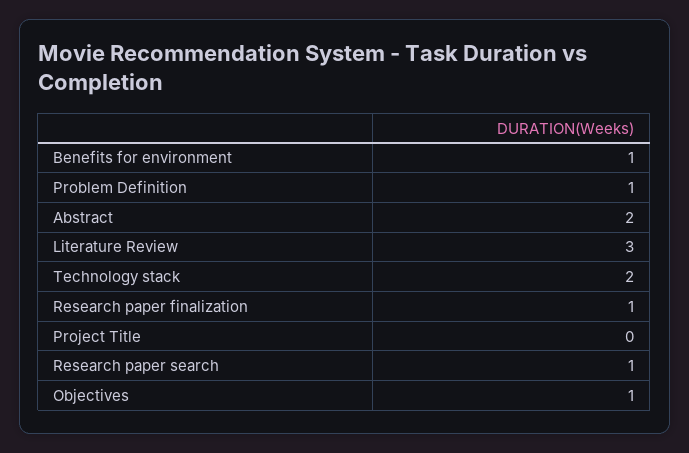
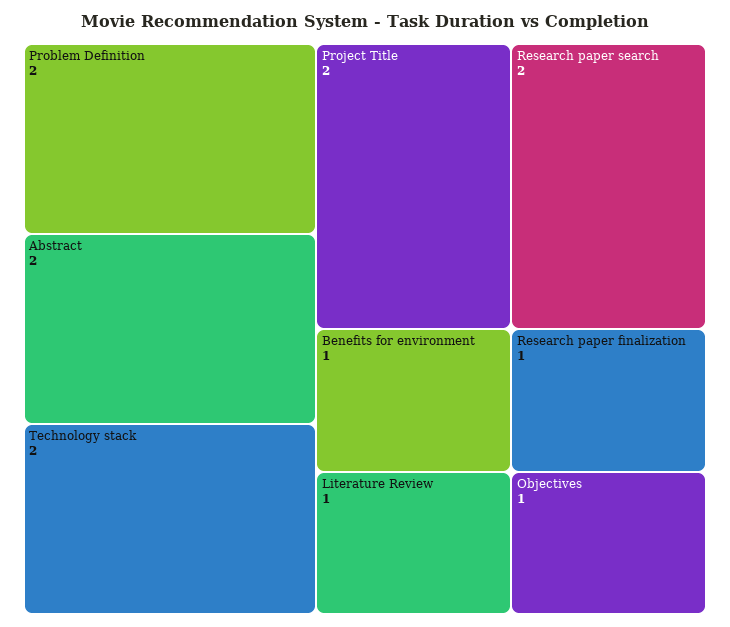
  {
    "Benefits for environment": 1,
-   "Problem Definition": 1,
+   "Problem Definition": 2,
    "Abstract": 2,
-   "Literature Review": 3,
+   "Literature Review": 1,
    "Technology stack": 2,
    "Research paper finalization": 1,
-   "Project Title": 0,
+   "Project Title": 2,
-   "Research paper search": 1,
+   "Research paper search": 2,
    "Objectives": 1
  }

